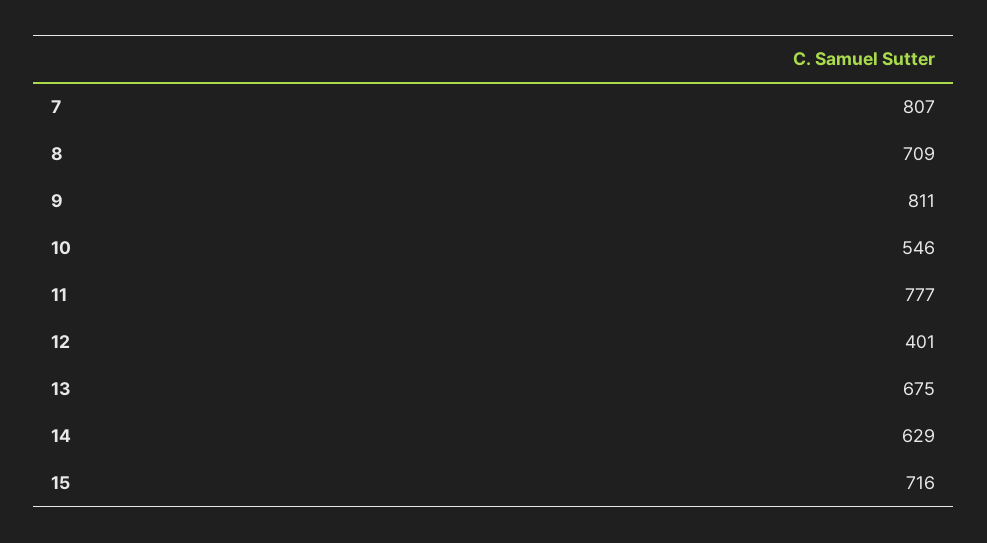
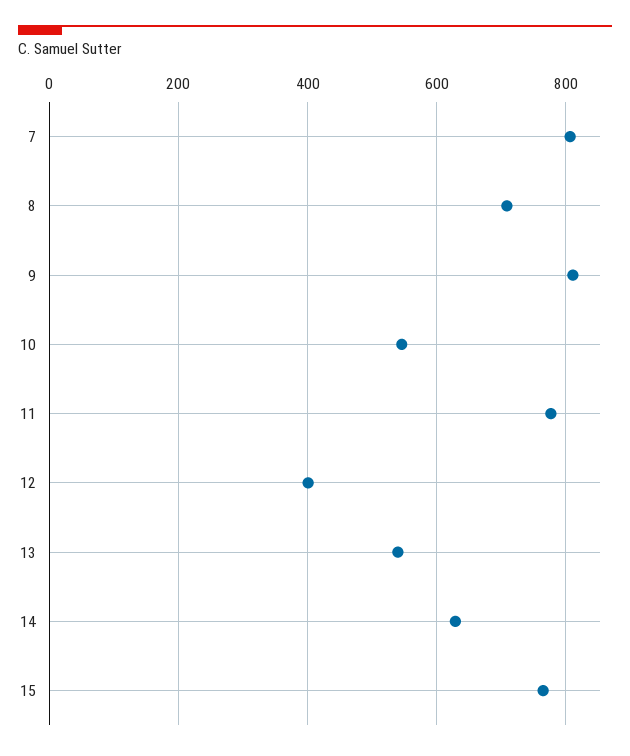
  {
    "7": 807,
    "8": 709,
    "9": 811,
    "10": 546,
    "11": 777,
    "12": 401,
-   "13": 675,
+   "13": 540,
    "14": 629,
-   "15": 716
+   "15": 760
  }

